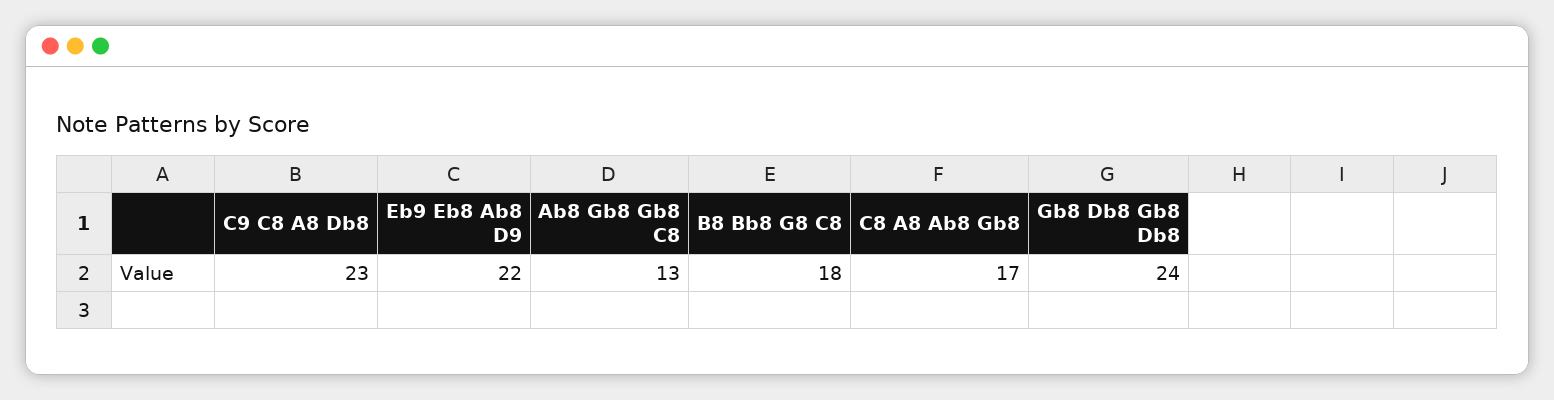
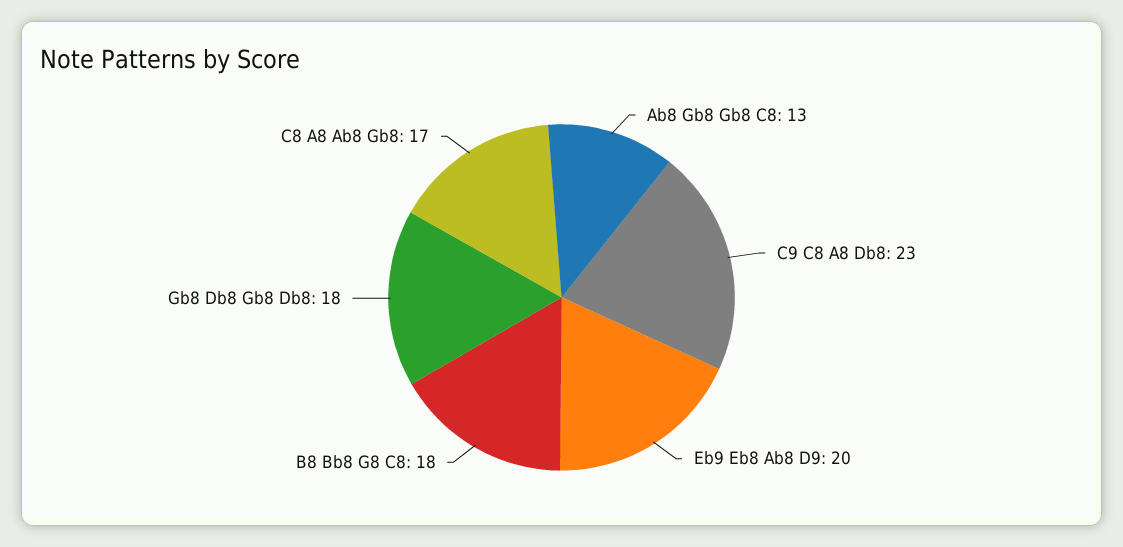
  {
    "C9 C8 A8 Db8": 23,
-   "Eb9 Eb8 Ab8 D9": 22,
+   "Eb9 Eb8 Ab8 D9": 20,
    "Ab8 Gb8 Gb8 C8": 13,
    "B8 Bb8 G8 C8": 18,
    "C8 A8 Ab8 Gb8": 17,
-   "Gb8 Db8 Gb8 Db8": 24
+   "Gb8 Db8 Gb8 Db8": 18
  }

